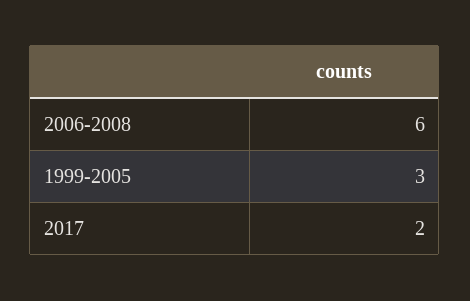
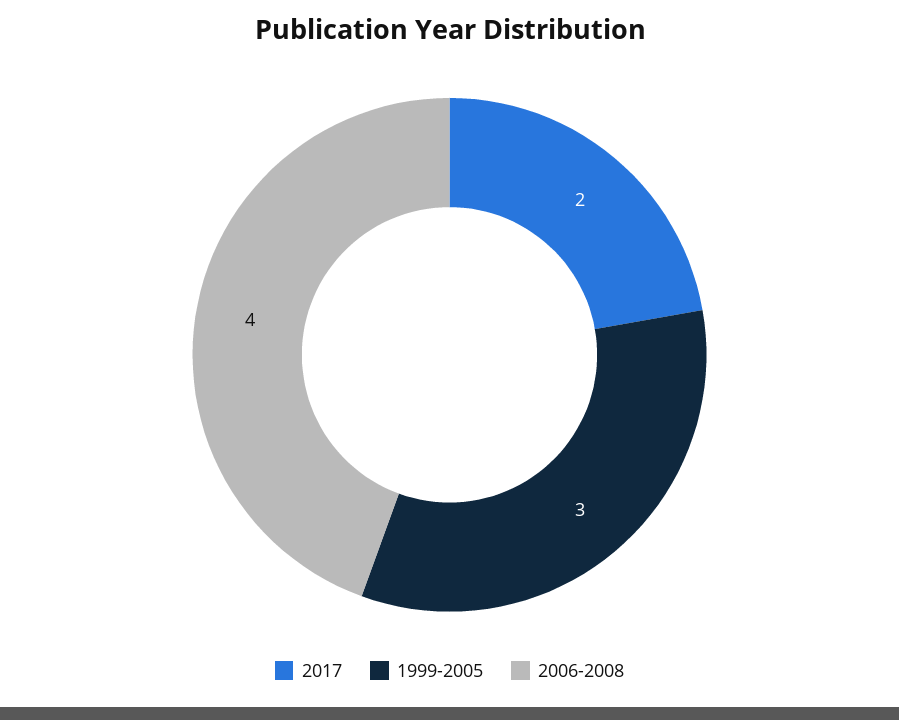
  {
-   "2006-2008": 6,
+   "2006-2008": 4,
    "1999-2005": 3,
    "2017": 2
  }

